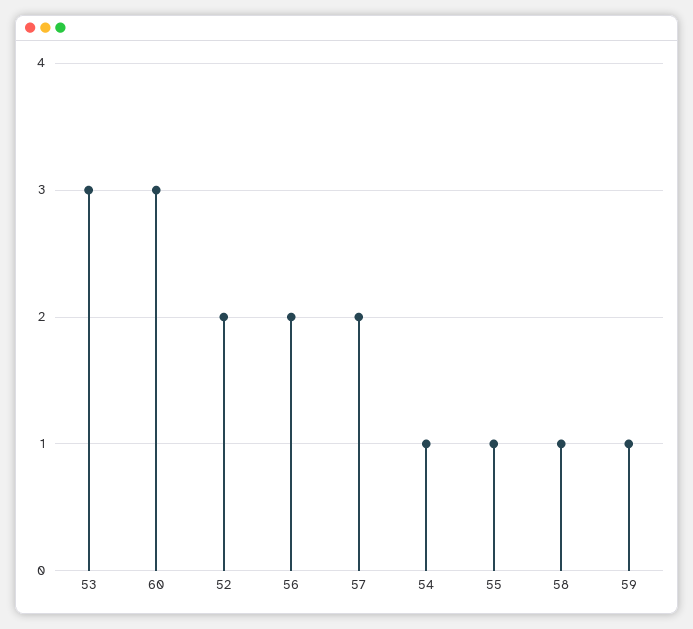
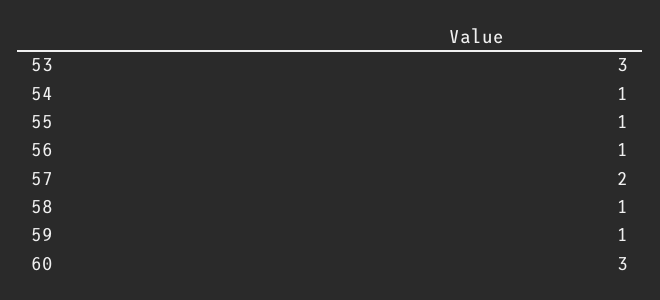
  {
    "53": 3,
    "60": 3,
-   "52": 2,
-   "56": 2,
+   "56": 1,
    "57": 2,
    "54": 1,
    "55": 1,
    "58": 1,
    "59": 1
  }

